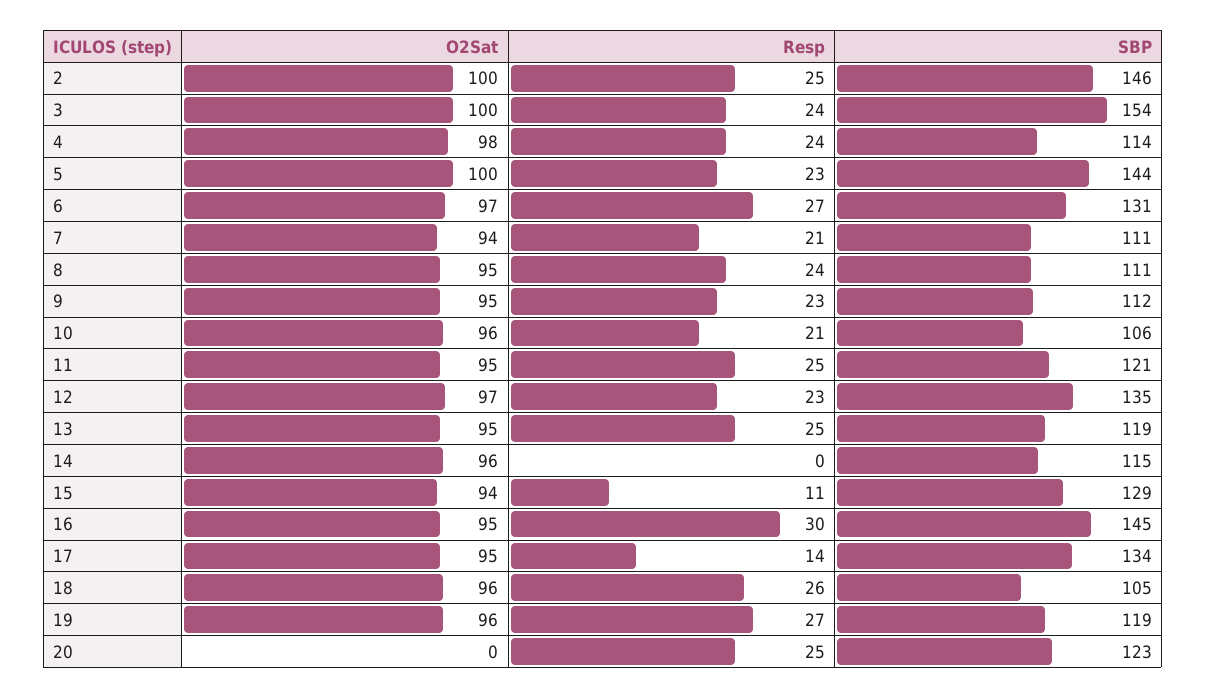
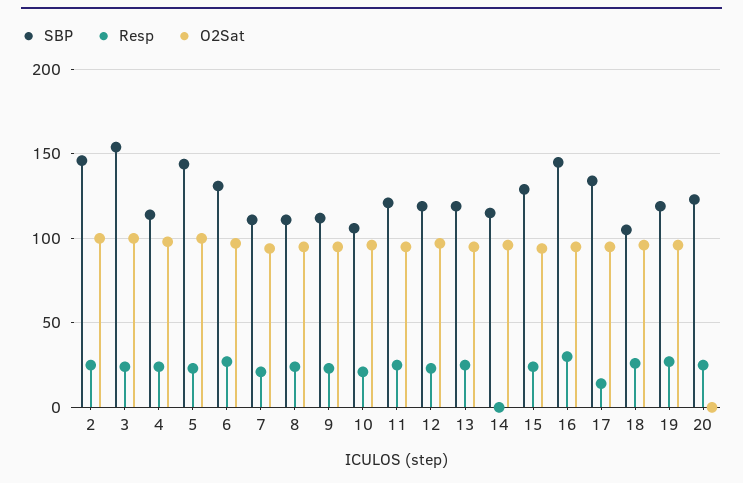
  {
    "O2Sat": {
      "2": 100,
      "3": 100,
      "4": 98,
      "5": 100,
      "6": 97,
      "7": 94,
      "8": 95,
      "9": 95,
      "10": 96,
      "11": 95,
      "12": 97,
      "13": 95,
      "14": 96,
      "15": 94,
      "16": 95,
      "17": 95,
      "18": 96,
      "19": 96,
      "20": 0
    },
    "Resp": {
      "2": 25,
      "3": 24,
      "4": 24,
      "5": 23,
      "6": 27,
      "7": 21,
      "8": 24,
      "9": 23,
      "10": 21,
      "11": 25,
      "12": 23,
      "13": 25,
      "14": 0,
-     "15": 11,
+     "15": 25,
      "16": 30,
      "17": 14,
      "18": 26,
      "19": 27,
      "20": 25
    },
    "SBP": {
      "2": 146,
      "3": 154,
      "4": 114,
      "5": 144,
      "6": 131,
      "7": 111,
      "8": 111,
      "9": 112,
      "10": 106,
      "11": 121,
-     "12": 135,
+     "12": 120,
      "13": 119,
      "14": 115,
      "15": 129,
      "16": 145,
      "17": 134,
      "18": 105,
      "19": 119,
      "20": 123
    }
  }

